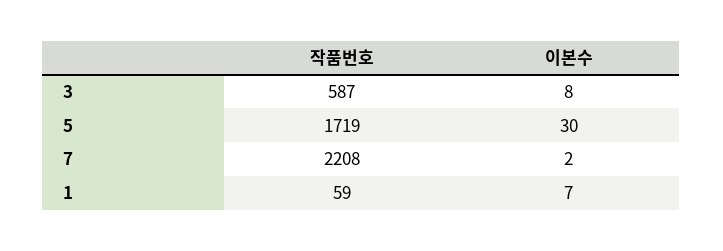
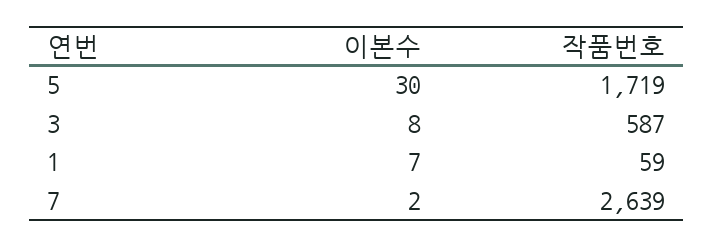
  {
    "작품번호": {
      "3": 587,
      "5": 1719,
-     "7": 2208,
+     "7": 2639,
      "1": 59
    },
    "이본수": {
      "3": 8,
      "5": 30,
      "7": 2,
      "1": 7
    }
  }

